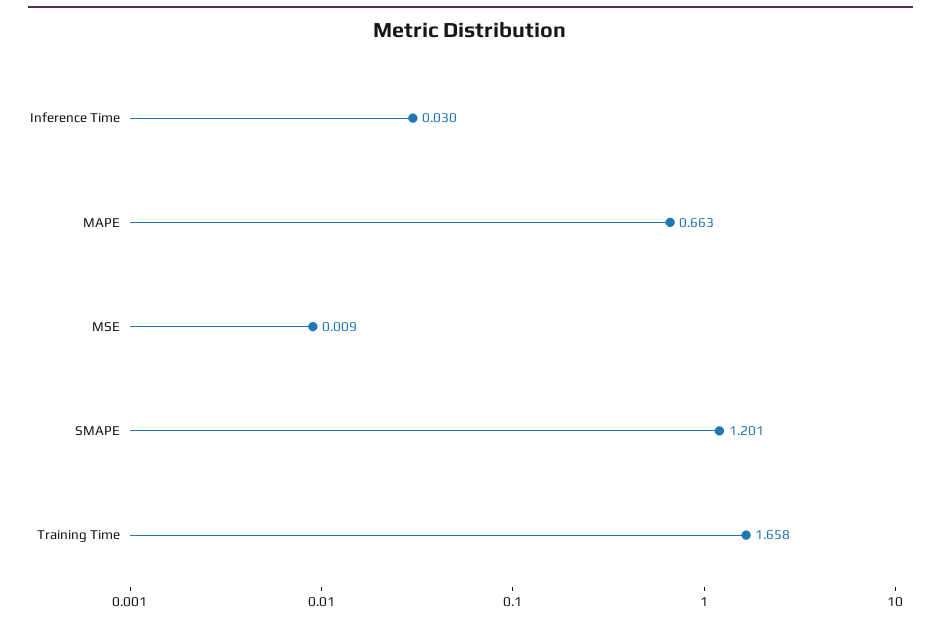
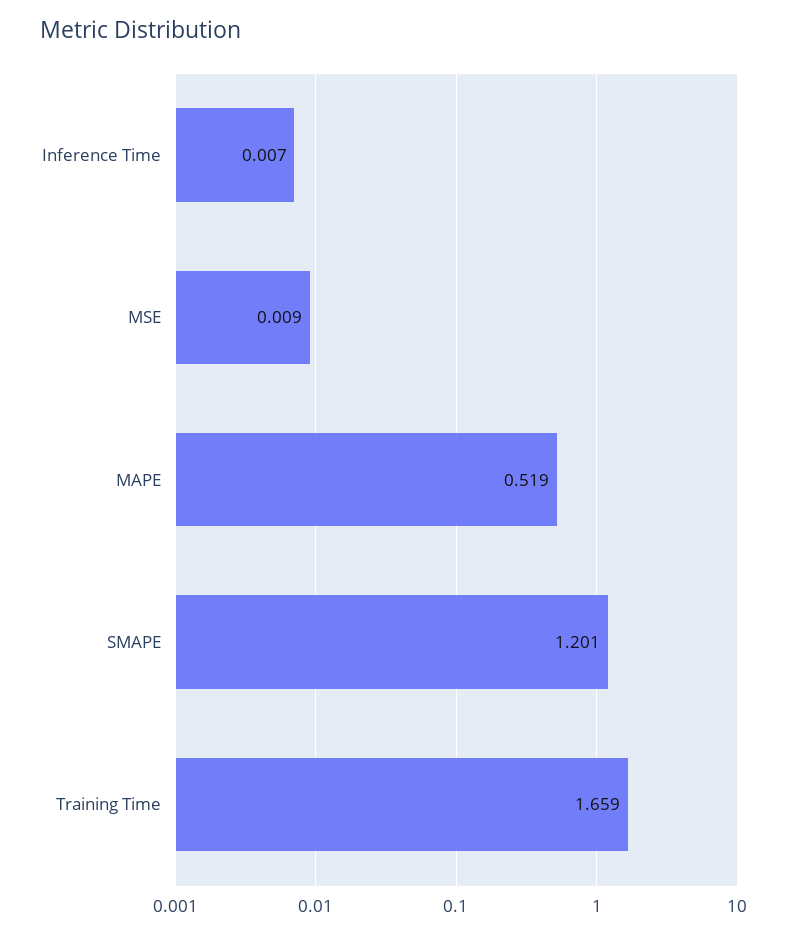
  {
-   "Inference Time": 0.03,
+   "Inference Time": 0.007,
-   "MAPE": 0.663,
+   "MAPE": 0.519,
    "MSE": 0.009,
    "SMAPE": 1.201,
-   "Training Time": 1.658
+   "Training Time": 1.659
  }

